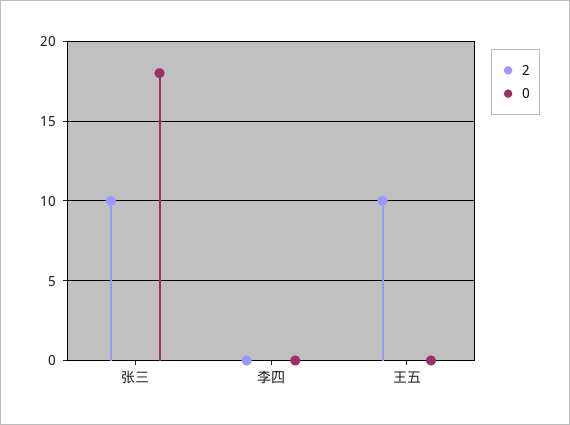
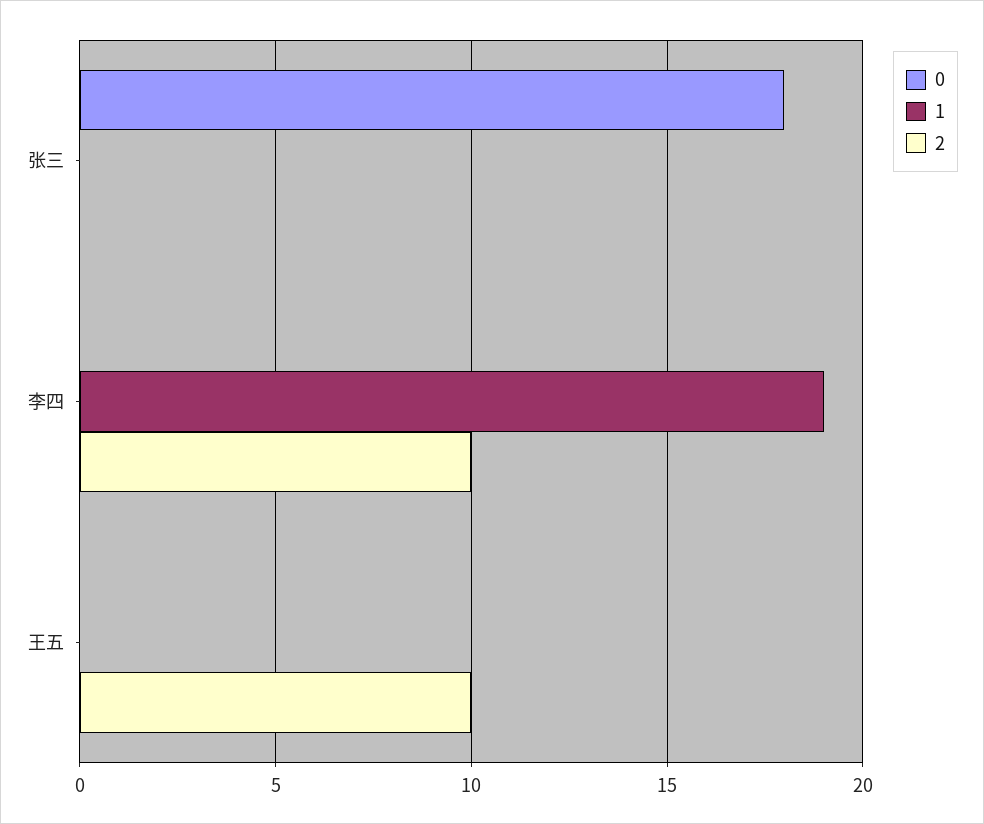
  {
    "2": {
-     "张三": 10,
+     "张三": 0,
-     "李四": 0,
+     "李四": 10,
      "王五": 10
    },
    "0": {
      "张三": 18,
      "李四": 0,
      "王五": 0
-   }
+   },
+   "1": {
+     "张三": 0,
+     "李四": 19,
+     "王五": 0
+   }
  }

